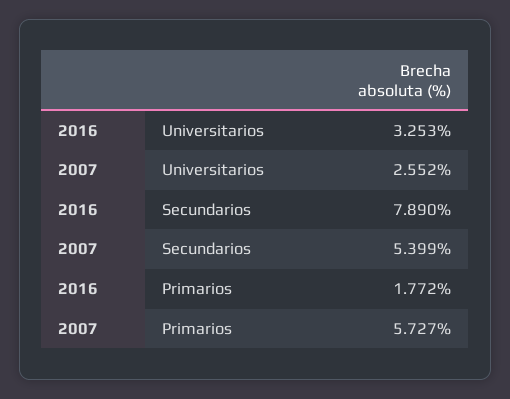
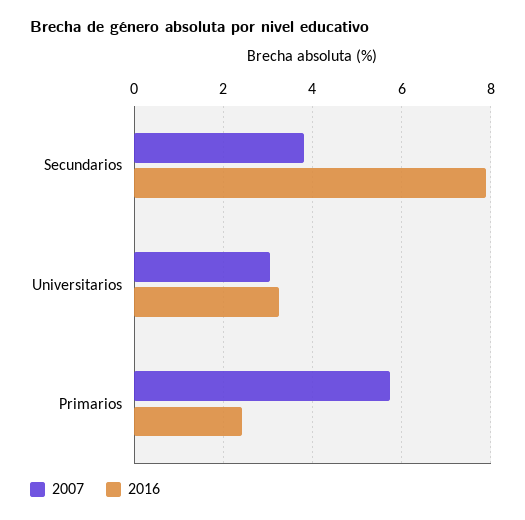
  {
    "2016": {
      "Universitarios": 3.253,
      "Secundarios": 7.89,
-     "Primarios": 1.772
+     "Primarios": 2.4
    },
    "2007": {
-     "Universitarios": 2.552,
+     "Universitarios": 3,
-     "Secundarios": 5.399,
+     "Secundarios": 3.8,
      "Primarios": 5.727
    }
  }

